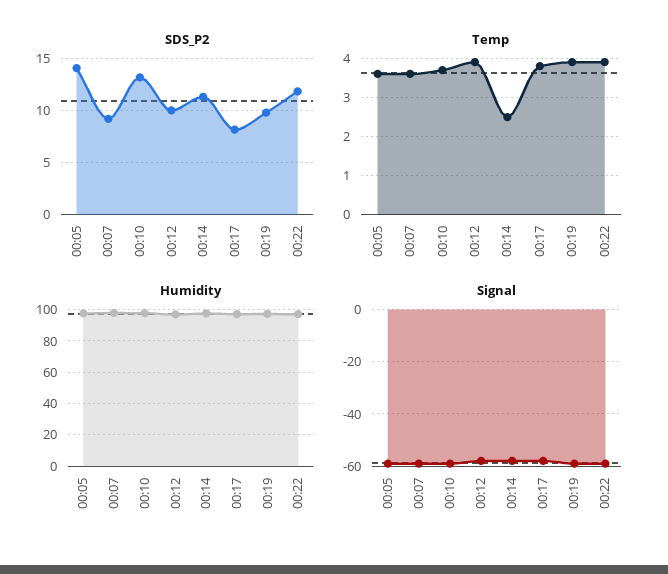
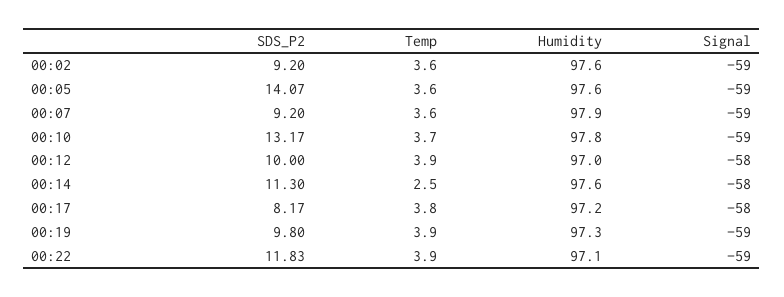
  {
    "SDS_P2": {
      "00:05": 14.07,
      "00:07": 9.2,
      "00:10": 13.17,
      "00:12": 10,
      "00:14": 11.3,
      "00:17": 8.17,
      "00:19": 9.8,
-     "00:22": 11.83
+     "00:22": 11.83,
+     "00:02": 9.2
    },
    "Temp": {
      "00:05": 3.6,
      "00:07": 3.6,
      "00:10": 3.7,
      "00:12": 3.9,
      "00:14": 2.5,
      "00:17": 3.8,
      "00:19": 3.9,
-     "00:22": 3.9
+     "00:22": 3.9,
+     "00:02": 3.6
    },
    "Humidity": {
      "00:05": 97.6,
      "00:07": 97.9,
      "00:10": 97.8,
      "00:12": 97,
      "00:14": 97.6,
      "00:17": 97.2,
      "00:19": 97.3,
-     "00:22": 97.1
+     "00:22": 97.1,
+     "00:02": 97.6
    },
    "Signal": {
      "00:05": -59,
      "00:07": -59,
      "00:10": -59,
      "00:12": -58,
      "00:14": -58,
      "00:17": -58,
      "00:19": -59,
-     "00:22": -59
+     "00:22": -59,
+     "00:02": -59
    }
  }

